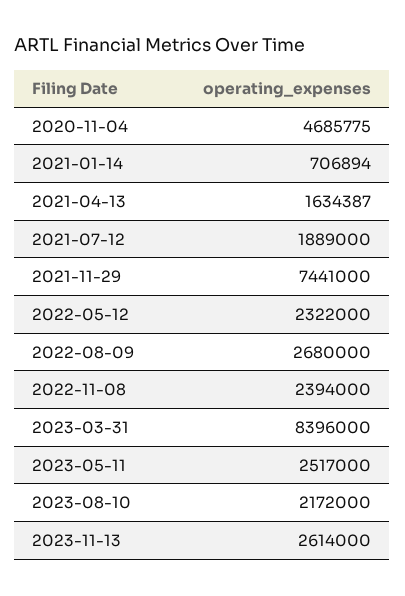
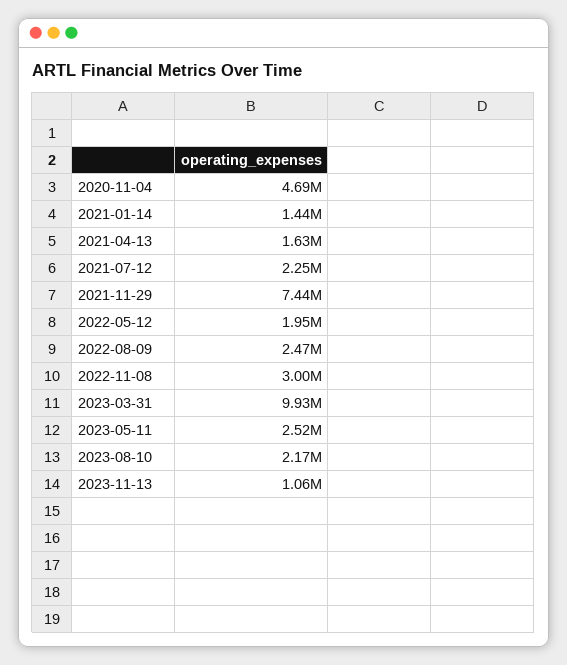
  {
    "2020-11-04": 4685775,
-   "2021-01-14": 706894,
+   "2021-01-14": 1440000,
    "2021-04-13": 1634387,
-   "2021-07-12": 1889000,
+   "2021-07-12": 2250000,
    "2021-11-29": 7441000,
-   "2022-05-12": 2322000,
+   "2022-05-12": 1950000,
-   "2022-08-09": 2680000,
+   "2022-08-09": 2470000,
-   "2022-11-08": 2394000,
+   "2022-11-08": 3000000,
-   "2023-03-31": 8396000,
+   "2023-03-31": 9930000,
    "2023-05-11": 2517000,
    "2023-08-10": 2172000,
-   "2023-11-13": 2614000
+   "2023-11-13": 1060000
  }

